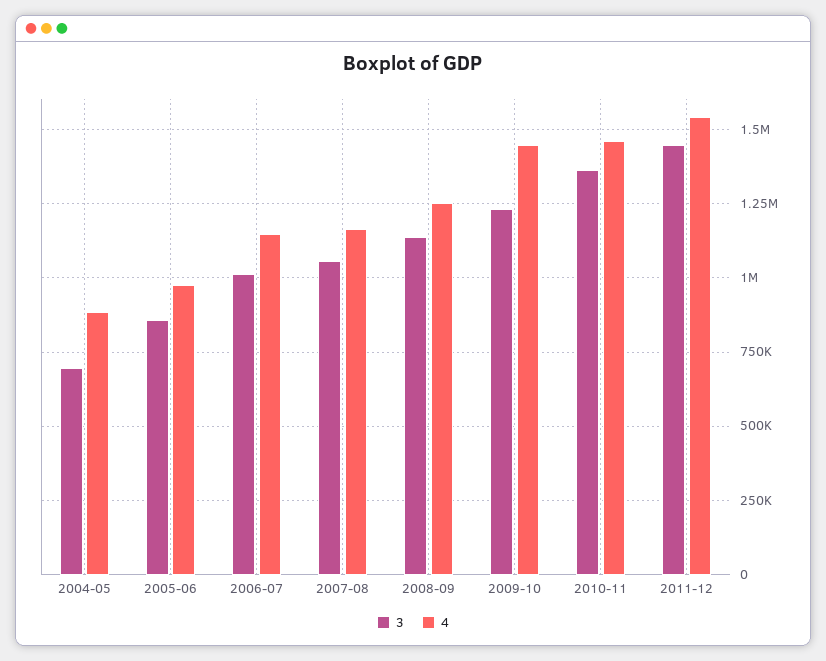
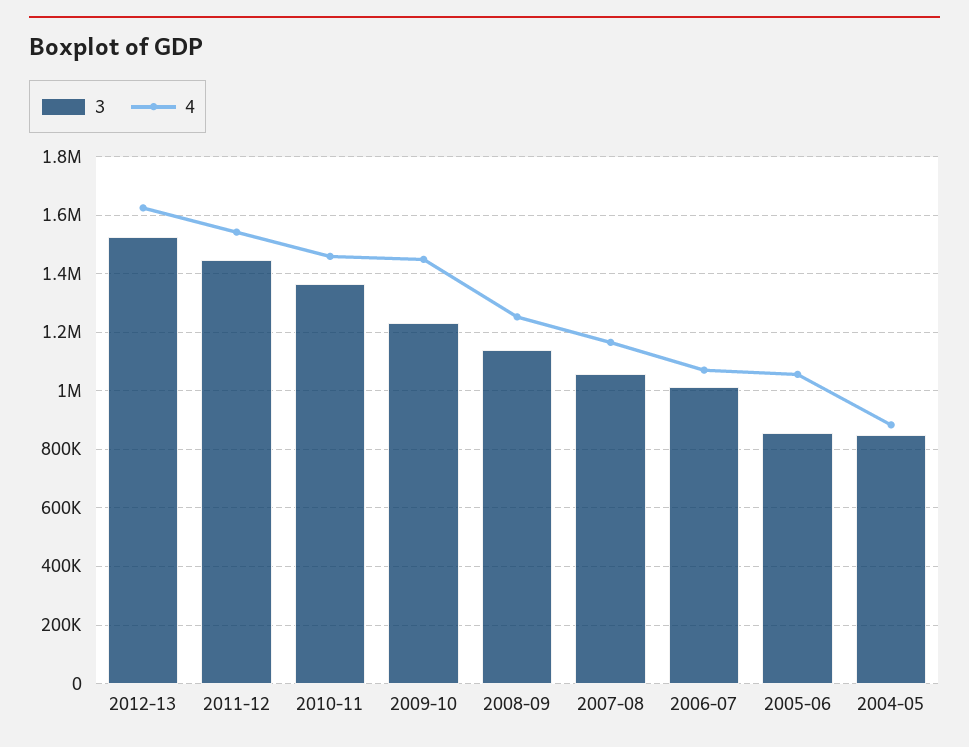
  {
    "3": {
-     "2004-05": 700000,
+     "2004-05": 850000,
      "2005-06": 850000,
      "2006-07": 1025000,
      "2007-08": 1050000,
      "2008-09": 1150000,
      "2009-10": 1225000,
      "2010-11": 1375000,
-     "2011-12": 1450000
+     "2011-12": 1450000,
+     "2012-13": 1525000
    },
    "4": {
      "2004-05": 875000,
-     "2005-06": 975000,
+     "2005-06": 1050000,
-     "2006-07": 1150000,
+     "2006-07": 1075000,
      "2007-08": 1175000,
      "2008-09": 1250000,
      "2009-10": 1450000,
      "2010-11": 1450000,
-     "2011-12": 1550000
+     "2011-12": 1550000,
+     "2012-13": 1625000
    }
  }

